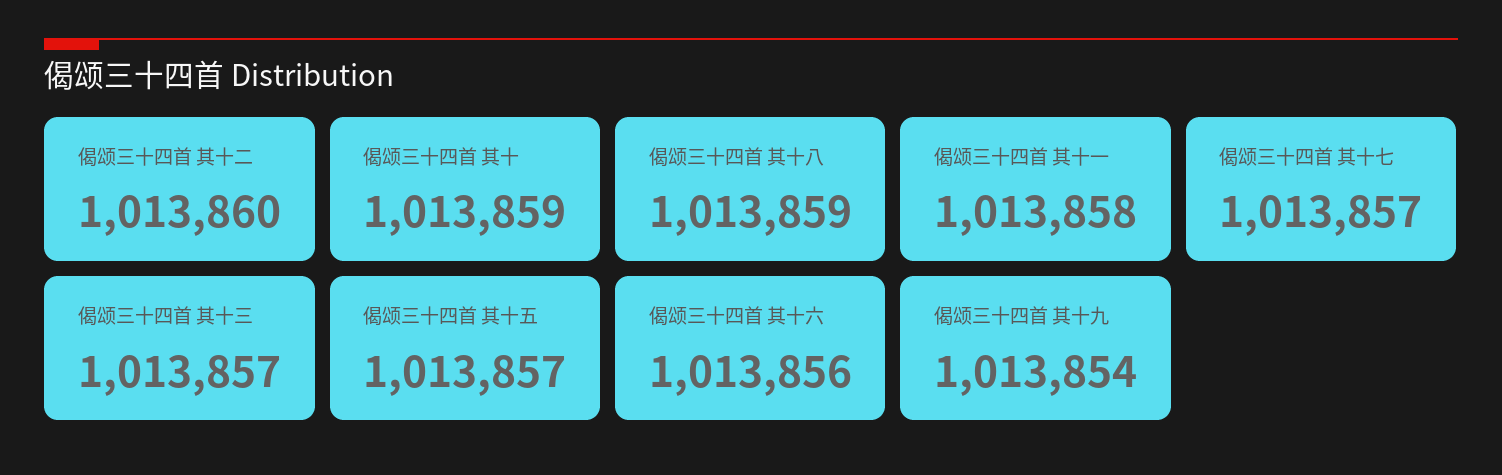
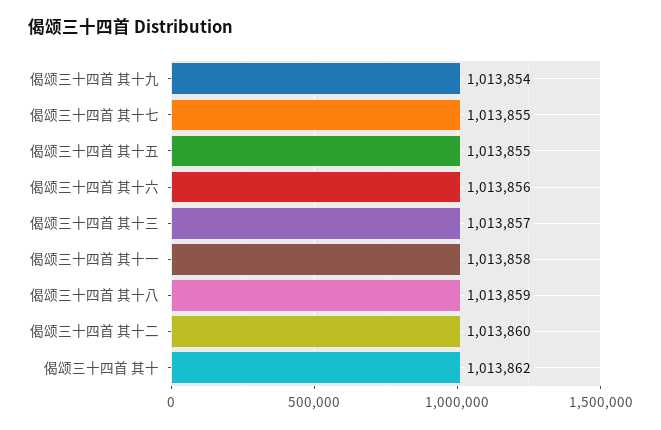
  {
    "偈颂三十四首 其十二": 1013860,
-   "偈颂三十四首 其十": 1013859,
+   "偈颂三十四首 其十": 1013862,
    "偈颂三十四首 其十八": 1013859,
    "偈颂三十四首 其十一": 1013858,
-   "偈颂三十四首 其十七": 1013857,
+   "偈颂三十四首 其十七": 1013855,
    "偈颂三十四首 其十三": 1013857,
-   "偈颂三十四首 其十五": 1013857,
+   "偈颂三十四首 其十五": 1013855,
    "偈颂三十四首 其十六": 1013856,
    "偈颂三十四首 其十九": 1013854
  }

